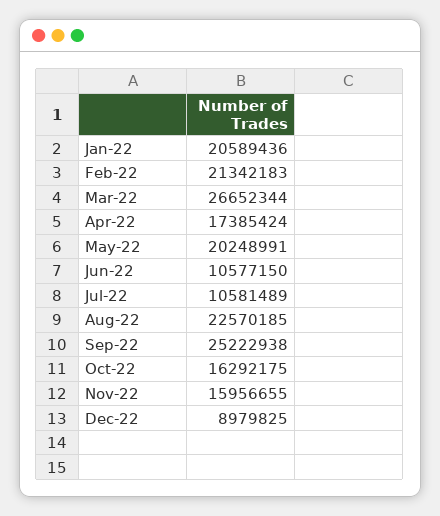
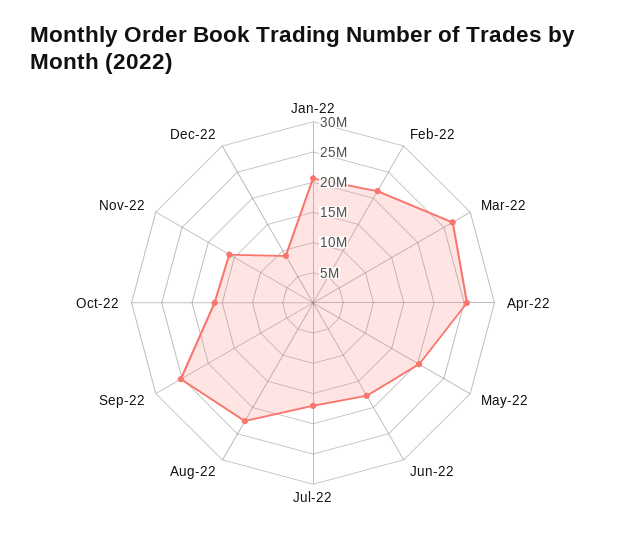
  {
    "Jan-22": 20589436,
    "Feb-22": 21342183,
    "Mar-22": 26652344,
-   "Apr-22": 17385424,
+   "Apr-22": 25000000,
    "May-22": 20248991,
-   "Jun-22": 10577150,
+   "Jun-22": 17500000,
-   "Jul-22": 10581489,
+   "Jul-22": 17500000,
    "Aug-22": 22570185,
    "Sep-22": 25222938,
    "Oct-22": 16292175,
    "Nov-22": 15956655,
    "Dec-22": 8979825
  }

